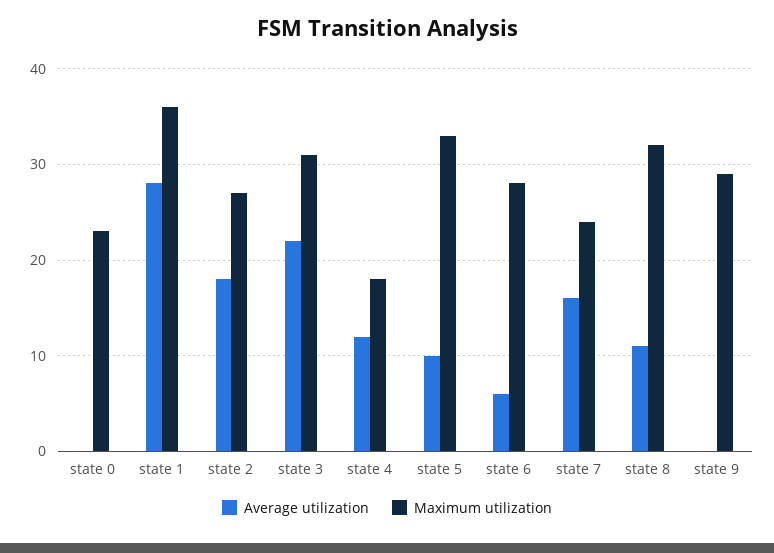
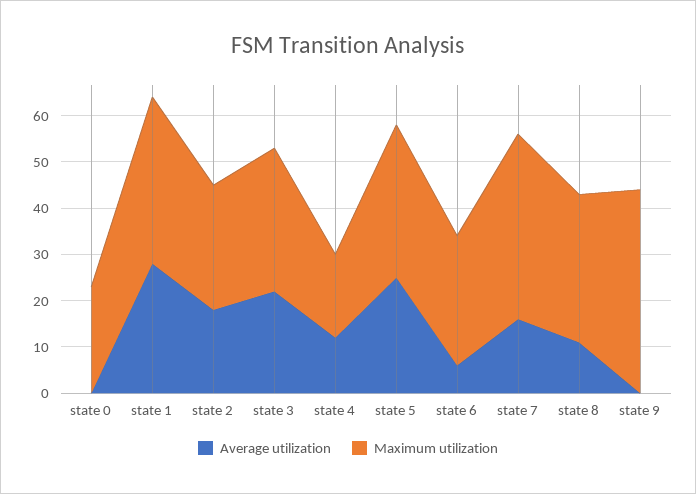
  {
    "Average utilization": {
      "state 0": 0,
      "state 1": 28,
      "state 2": 18,
      "state 3": 22,
      "state 4": 12,
-     "state 5": 10,
+     "state 5": 25,
      "state 6": 6,
      "state 7": 16,
      "state 8": 11,
      "state 9": 0
    },
    "Maximum utilization": {
      "state 0": 23,
      "state 1": 36,
      "state 2": 27,
      "state 3": 31,
      "state 4": 18,
      "state 5": 33,
      "state 6": 28,
-     "state 7": 24,
+     "state 7": 40,
      "state 8": 32,
-     "state 9": 29
+     "state 9": 45
    }
  }

